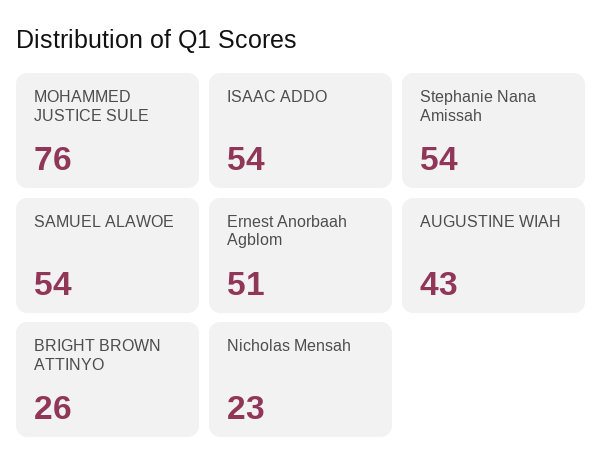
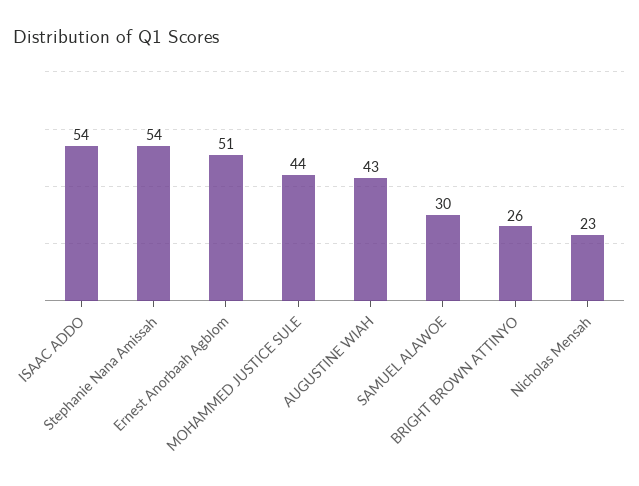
  {
-   "MOHAMMED JUSTICE SULE": 76,
+   "MOHAMMED JUSTICE SULE": 44,
    "ISAAC ADDO": 54,
    "Stephanie Nana Amissah": 54,
-   "SAMUEL ALAWOE": 54,
+   "SAMUEL ALAWOE": 30,
    "Ernest Anorbaah Agblom": 51,
    "AUGUSTINE WIAH": 43,
    "BRIGHT BROWN ATTINYO": 26,
    "Nicholas Mensah": 23
  }

